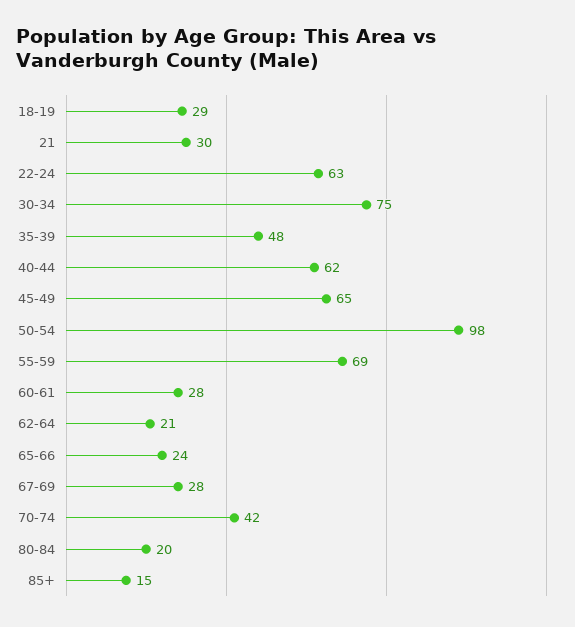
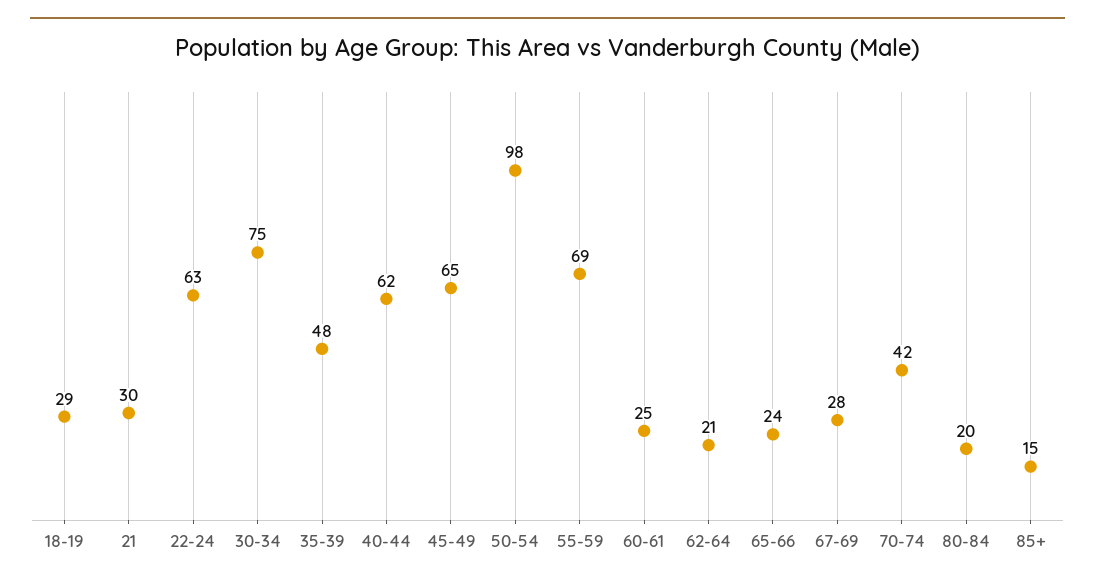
  {
    "18-19": 29,
    "21": 30,
    "22-24": 63,
    "30-34": 75,
    "35-39": 48,
    "40-44": 62,
    "45-49": 65,
    "50-54": 98,
    "55-59": 69,
-   "60-61": 28,
+   "60-61": 25,
    "62-64": 21,
    "65-66": 24,
    "67-69": 28,
    "70-74": 42,
    "80-84": 20,
    "85+": 15
  }

